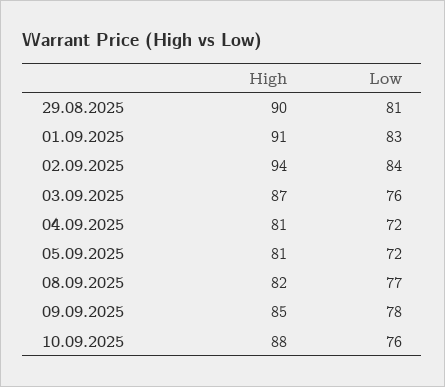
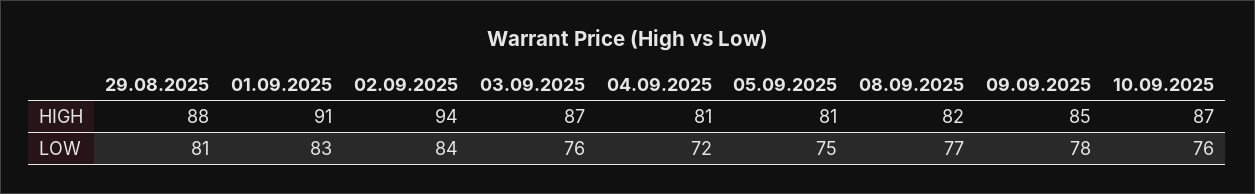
  {
    "High": {
-     "29.08.2025": 90,
+     "29.08.2025": 88,
      "01.09.2025": 91,
      "02.09.2025": 94,
      "03.09.2025": 87,
      "04.09.2025": 81,
      "05.09.2025": 81,
      "08.09.2025": 82,
      "09.09.2025": 85,
-     "10.09.2025": 88
+     "10.09.2025": 87
    },
    "Low": {
      "29.08.2025": 81,
      "01.09.2025": 83,
      "02.09.2025": 84,
      "03.09.2025": 76,
      "04.09.2025": 72,
-     "05.09.2025": 72,
+     "05.09.2025": 75,
      "08.09.2025": 77,
      "09.09.2025": 78,
      "10.09.2025": 76
    }
  }

